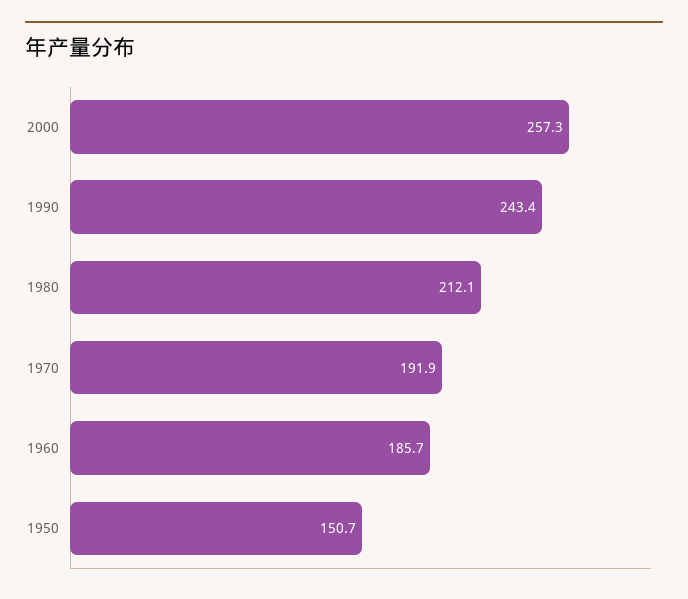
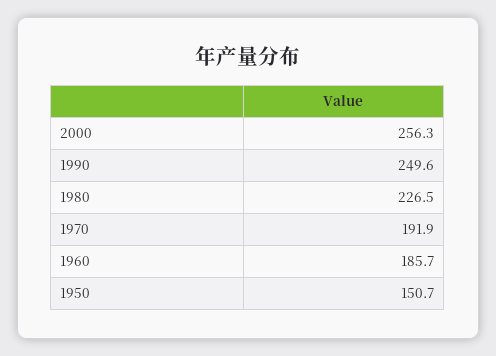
  {
-   "2000": 257.3,
+   "2000": 256.3,
-   "1990": 243.4,
+   "1990": 249.6,
-   "1980": 212.1,
+   "1980": 226.5,
    "1970": 191.9,
    "1960": 185.7,
    "1950": 150.7
  }

